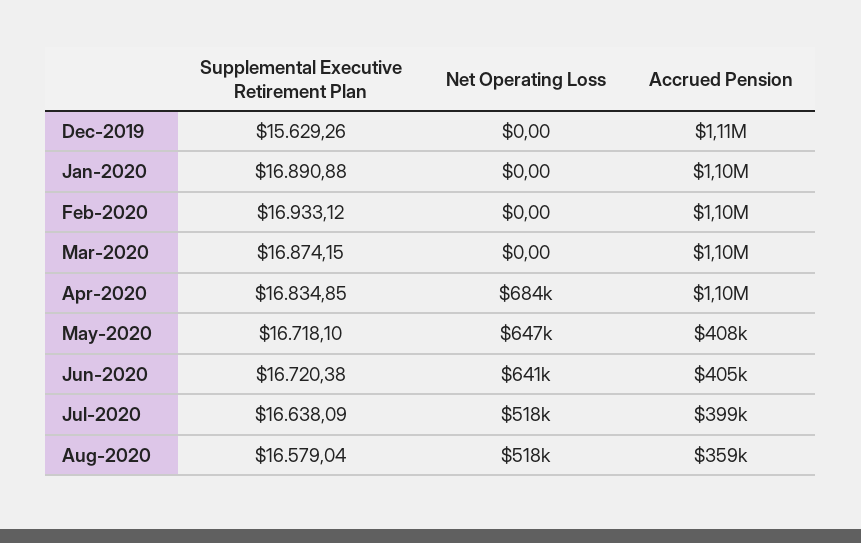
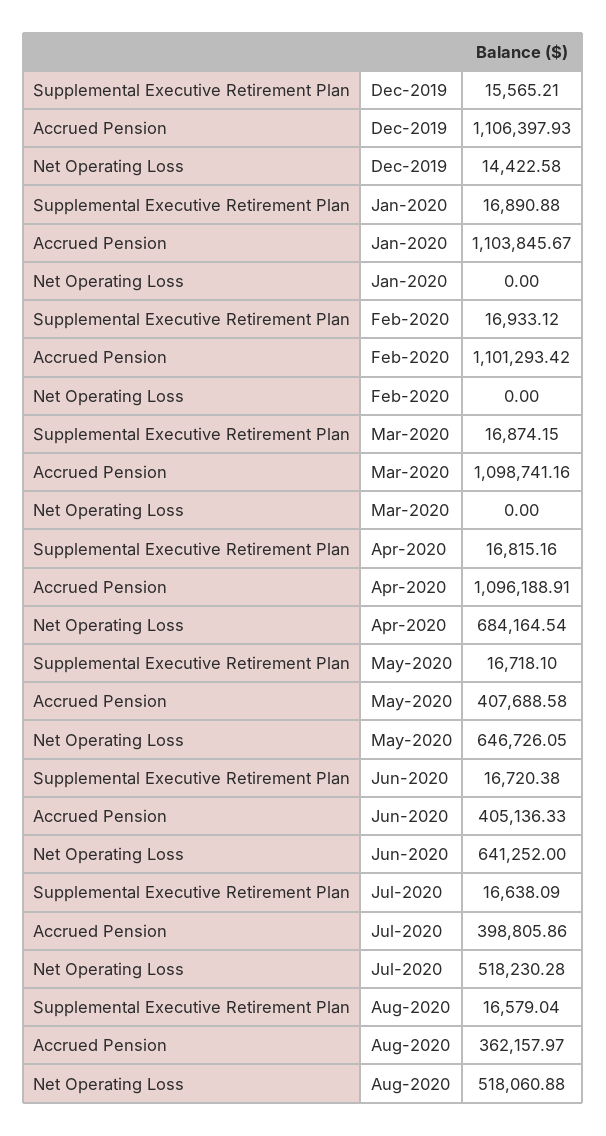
  {
    "Supplemental Executive Retirement Plan": {
-     "Dec-2019": 15629.26,
+     "Dec-2019": 15565.21,
      "Jan-2020": 16890.88,
      "Feb-2020": 16933.12,
      "Mar-2020": 16874.15,
-     "Apr-2020": 16834.85,
+     "Apr-2020": 16815.16,
      "May-2020": 16718.1,
      "Jun-2020": 16720.38,
      "Jul-2020": 16638.09,
      "Aug-2020": 16579.04
    },
    "Net Operating Loss": {
-     "Dec-2019": 0,
+     "Dec-2019": 14422.58,
      "Jan-2020": 0,
      "Feb-2020": 0,
      "Mar-2020": 0,
      "Apr-2020": 684164.54,
      "May-2020": 646726.05,
      "Jun-2020": 641252,
      "Jul-2020": 518230.28,
      "Aug-2020": 518060.88
    },
    "Accrued Pension": {
      "Dec-2019": 1106397.93,
      "Jan-2020": 1103845.67,
      "Feb-2020": 1101293.42,
      "Mar-2020": 1098741.16,
      "Apr-2020": 1096188.91,
      "May-2020": 407688.58,
      "Jun-2020": 405136.33,
      "Jul-2020": 398805.86,
-     "Aug-2020": 359000
+     "Aug-2020": 362157.97
    }
  }

